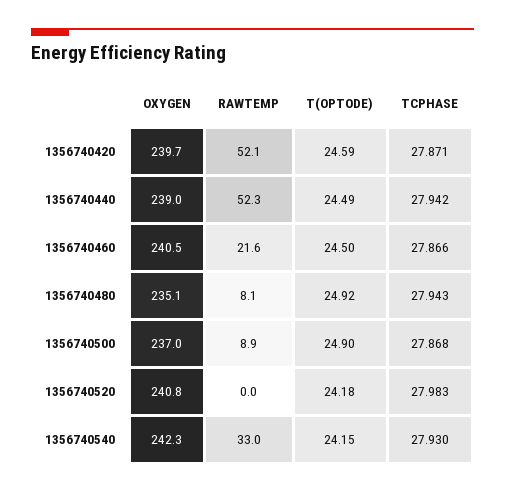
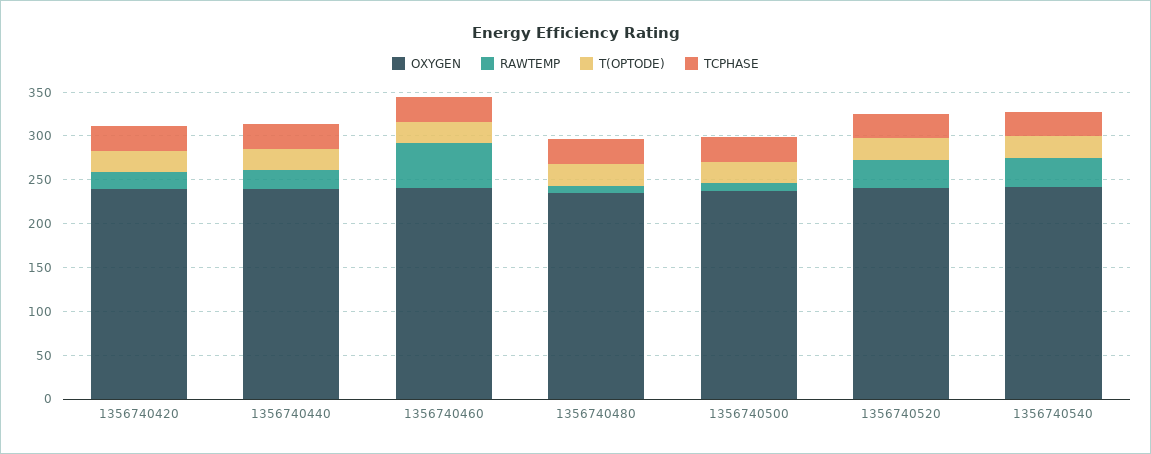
  {
    "OXYGEN": {
      "1356740420": 239.7,
      "1356740440": 239,
      "1356740460": 240.5,
      "1356740480": 235.1,
      "1356740500": 237,
      "1356740520": 240.8,
      "1356740540": 242.3
    },
    "RAWTEMP": {
-     "1356740420": 52.1,
+     "1356740420": 20,
-     "1356740440": 52.3,
+     "1356740440": 20,
-     "1356740460": 21.6,
+     "1356740460": 50,
      "1356740480": 8.1,
      "1356740500": 8.9,
-     "1356740520": 0,
+     "1356740520": 30,
      "1356740540": 33
    },
    "T(OPTODE)": {
      "1356740420": 24.59,
      "1356740440": 24.49,
      "1356740460": 24.5,
      "1356740480": 24.92,
      "1356740500": 24.9,
      "1356740520": 24.18,
      "1356740540": 24.15
    },
    "TCPHASE": {
      "1356740420": 27.871,
      "1356740440": 27.942,
      "1356740460": 27.866,
      "1356740480": 27.943,
      "1356740500": 27.868,
      "1356740520": 27.983,
      "1356740540": 27.93
    }
  }

